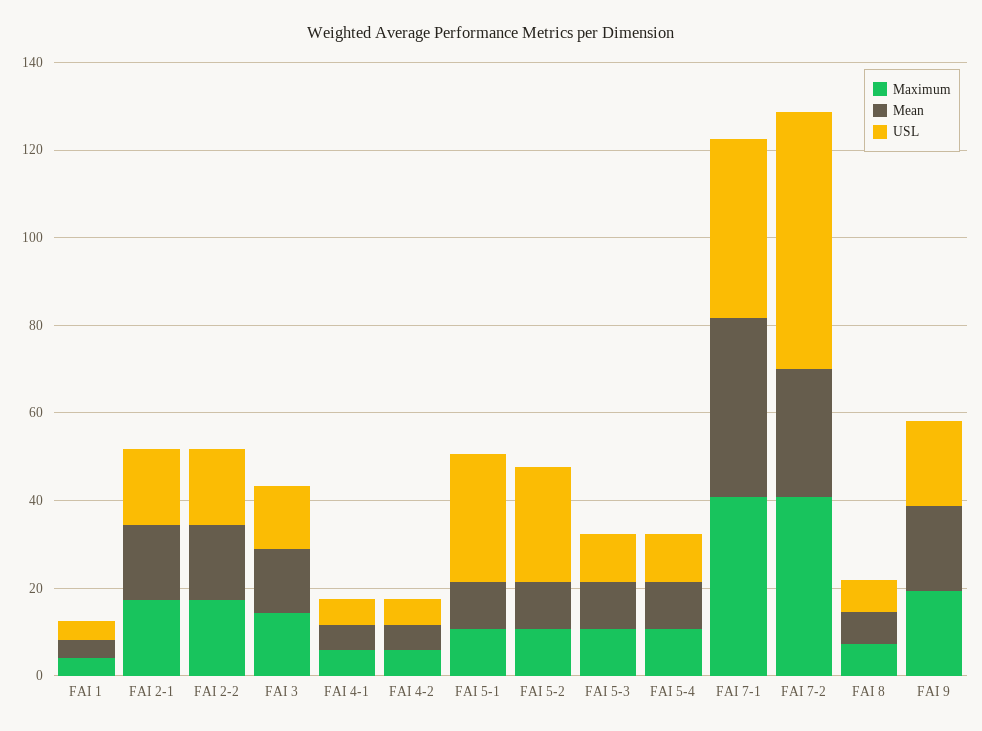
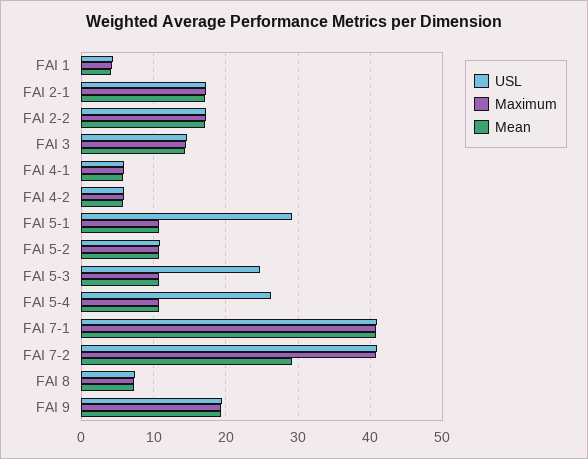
  {
    "Maximum": {
      "FAI 1": 4,
      "FAI 2-1": 17,
      "FAI 2-2": 17,
      "FAI 3": 14,
      "FAI 4-1": 6,
      "FAI 4-2": 6,
      "FAI 5-1": 11,
      "FAI 5-2": 11,
      "FAI 5-3": 11,
      "FAI 5-4": 11,
      "FAI 7-1": 41,
      "FAI 7-2": 41,
      "FAI 8": 7,
      "FAI 9": 19
    },
    "Mean": {
      "FAI 1": 4,
      "FAI 2-1": 17,
      "FAI 2-2": 17,
      "FAI 3": 14,
      "FAI 4-1": 6,
      "FAI 4-2": 6,
      "FAI 5-1": 11,
      "FAI 5-2": 11,
      "FAI 5-3": 11,
      "FAI 5-4": 11,
      "FAI 7-1": 41,
      "FAI 7-2": 29,
      "FAI 8": 7,
      "FAI 9": 19
    },
    "USL": {
      "FAI 1": 4,
      "FAI 2-1": 17,
      "FAI 2-2": 17,
      "FAI 3": 15,
      "FAI 4-1": 6,
      "FAI 4-2": 6,
      "FAI 5-1": 29,
-     "FAI 5-2": 25,
+     "FAI 5-2": 11,
-     "FAI 5-3": 10,
+     "FAI 5-3": 25,
-     "FAI 5-4": 10,
+     "FAI 5-4": 26,
      "FAI 7-1": 41,
-     "FAI 7-2": 60,
+     "FAI 7-2": 41,
      "FAI 8": 7,
      "FAI 9": 19
    }
  }

